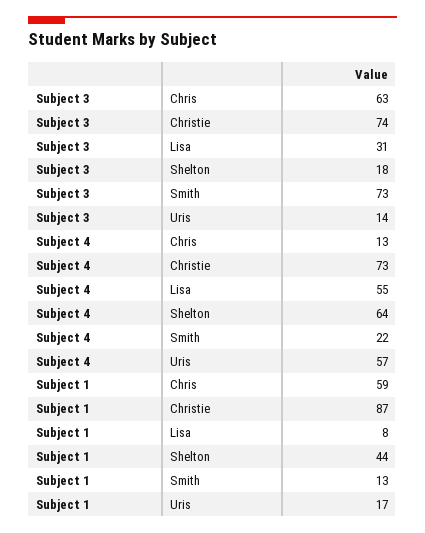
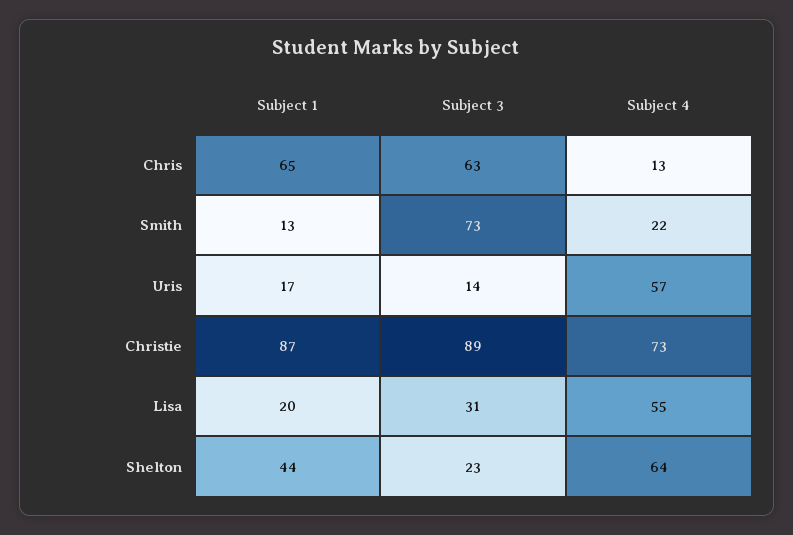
  {
    "Subject 3": {
      "Chris": 63,
-     "Christie": 74,
+     "Christie": 89,
      "Lisa": 31,
-     "Shelton": 18,
+     "Shelton": 23,
      "Smith": 73,
      "Uris": 14
    },
    "Subject 4": {
      "Chris": 13,
      "Christie": 73,
      "Lisa": 55,
      "Shelton": 64,
      "Smith": 22,
      "Uris": 57
    },
    "Subject 1": {
-     "Chris": 59,
+     "Chris": 65,
      "Christie": 87,
-     "Lisa": 8,
+     "Lisa": 20,
      "Shelton": 44,
      "Smith": 13,
      "Uris": 17
    }
  }

